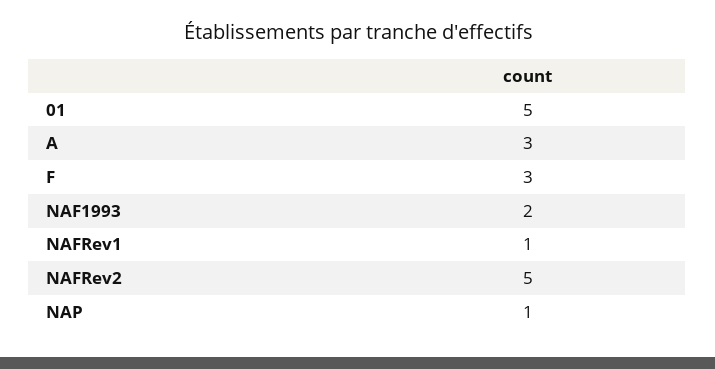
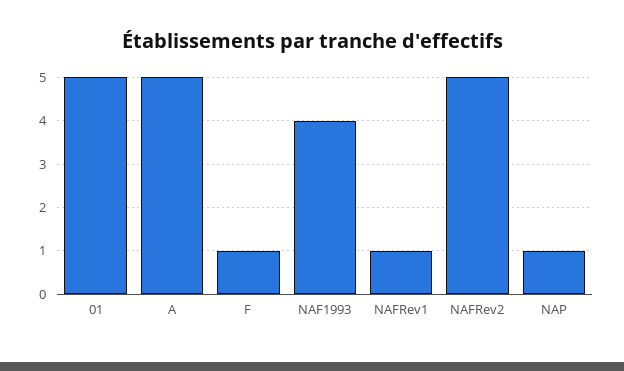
  {
    "01": 5,
-   "A": 3,
+   "A": 5,
-   "F": 3,
+   "F": 1,
-   "NAF1993": 2,
+   "NAF1993": 4,
    "NAFRev1": 1,
    "NAFRev2": 5,
    "NAP": 1
  }

